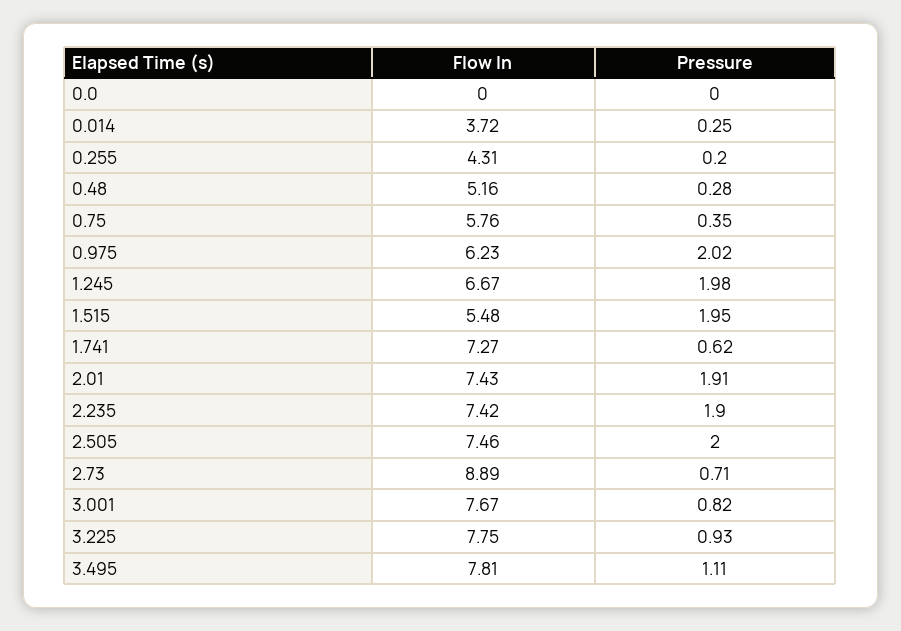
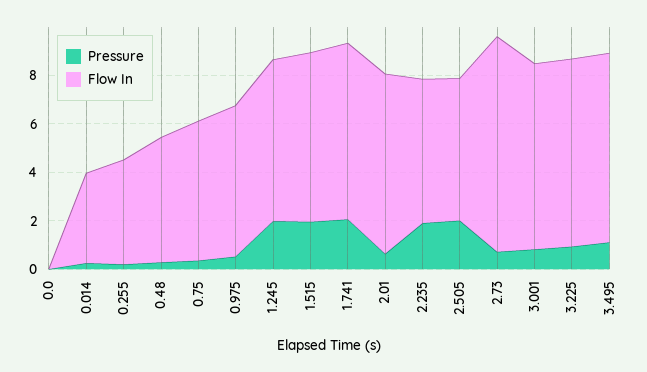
  {
    "Flow In": {
      "0.0": 0,
      "0.014": 3.72,
      "0.255": 4.31,
      "0.48": 5.16,
      "0.75": 5.76,
      "0.975": 6.23,
      "1.245": 6.67,
-     "1.515": 5.48,
+     "1.515": 7,
      "1.741": 7.27,
      "2.01": 7.43,
-     "2.235": 7.42,
+     "2.235": 6,
-     "2.505": 7.46,
+     "2.505": 6,
      "2.73": 8.89,
      "3.001": 7.67,
      "3.225": 7.75,
      "3.495": 7.81
    },
    "Pressure": {
      "0.0": 0,
      "0.014": 0.25,
      "0.255": 0.2,
      "0.48": 0.28,
      "0.75": 0.35,
-     "0.975": 2.02,
+     "0.975": 0.5,
      "1.245": 1.98,
      "1.515": 1.95,
-     "1.741": 0.62,
+     "1.741": 2,
-     "2.01": 1.91,
+     "2.01": 0.5,
      "2.235": 1.9,
      "2.505": 2,
      "2.73": 0.71,
      "3.001": 0.82,
      "3.225": 0.93,
      "3.495": 1.11
    }
  }

